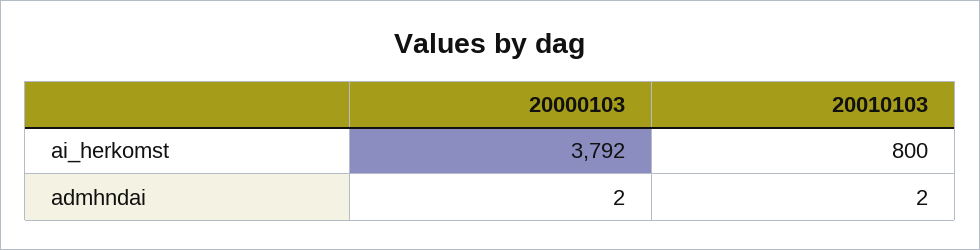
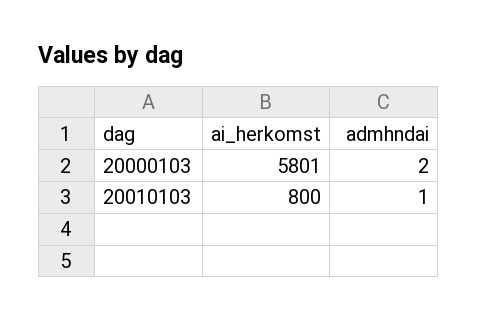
  {
    "20000103": {
-     "ai_herkomst": 3792,
+     "ai_herkomst": 5801,
      "admhndai": 2
    },
    "20010103": {
      "ai_herkomst": 800,
-     "admhndai": 2
+     "admhndai": 1
    }
  }

